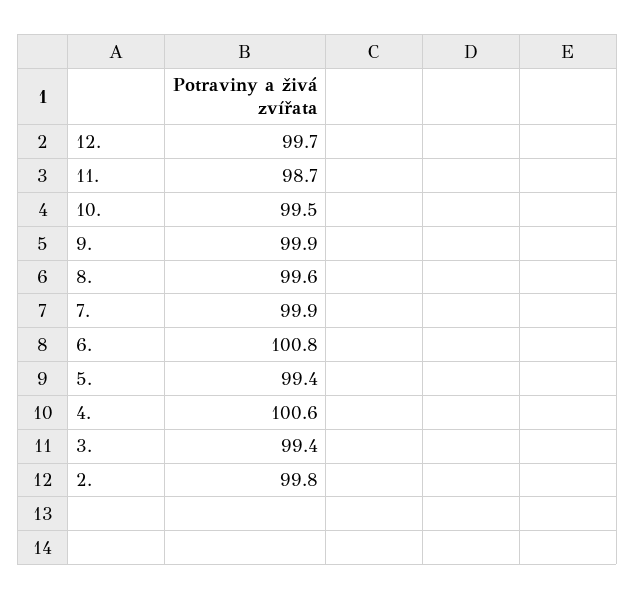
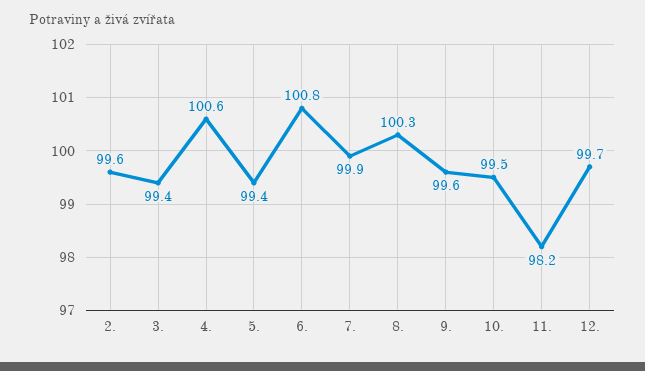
  {
    "12.": 99.7,
-   "11.": 98.7,
+   "11.": 98.2,
    "10.": 99.5,
-   "9.": 99.9,
+   "9.": 99.6,
-   "8.": 99.6,
+   "8.": 100.3,
    "7.": 99.9,
    "6.": 100.8,
    "5.": 99.4,
    "4.": 100.6,
    "3.": 99.4,
-   "2.": 99.8
+   "2.": 99.6
  }

